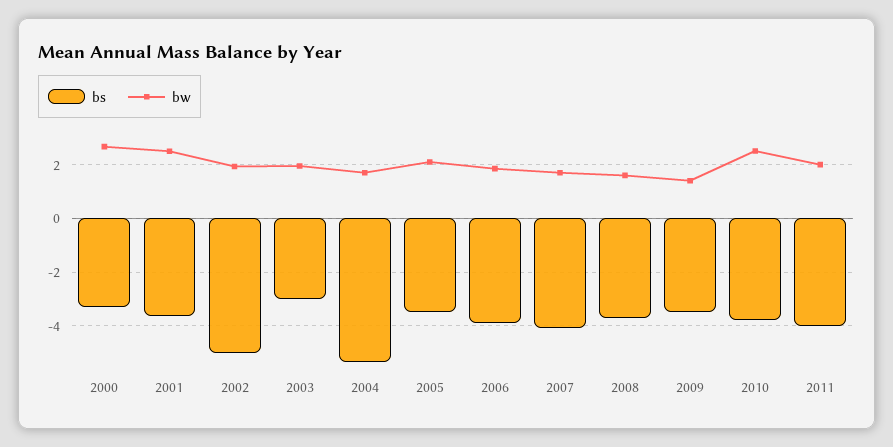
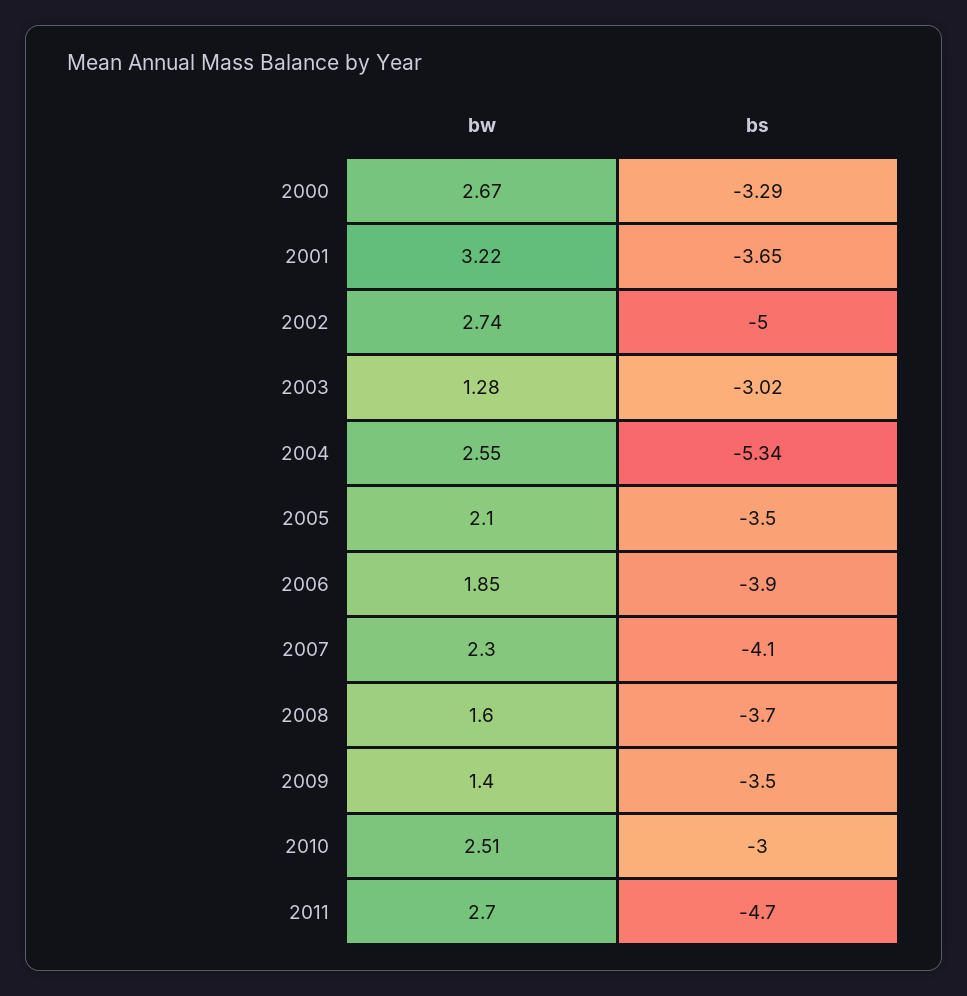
  {
    "bs": {
      "2000": -3.29,
      "2001": -3.65,
      "2002": -5,
      "2003": -3.02,
      "2004": -5.34,
      "2005": -3.5,
      "2006": -3.9,
      "2007": -4.1,
      "2008": -3.7,
      "2009": -3.5,
-     "2010": -3.75,
+     "2010": -3,
-     "2011": -4
+     "2011": -4.7
    },
    "bw": {
      "2000": 2.67,
-     "2001": 2.5,
+     "2001": 3.22,
-     "2002": 2,
+     "2002": 2.74,
-     "2003": 2,
+     "2003": 1.28,
-     "2004": 1.75,
+     "2004": 2.55,
      "2005": 2.1,
      "2006": 1.85,
-     "2007": 1.75,
+     "2007": 2.3,
      "2008": 1.6,
      "2009": 1.4,
      "2010": 2.51,
-     "2011": 2
+     "2011": 2.7
    }
  }

